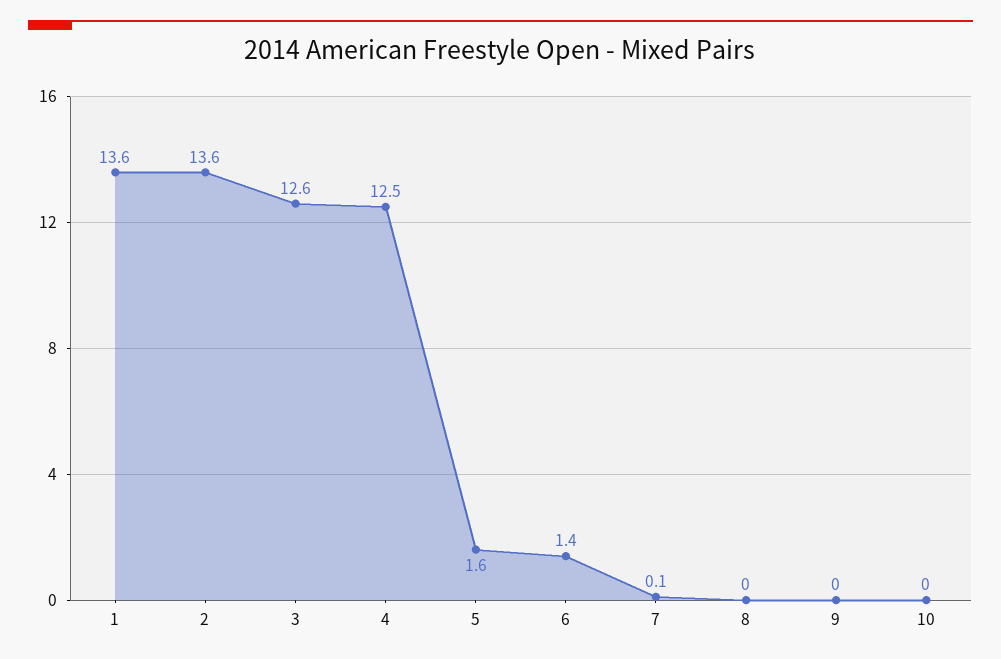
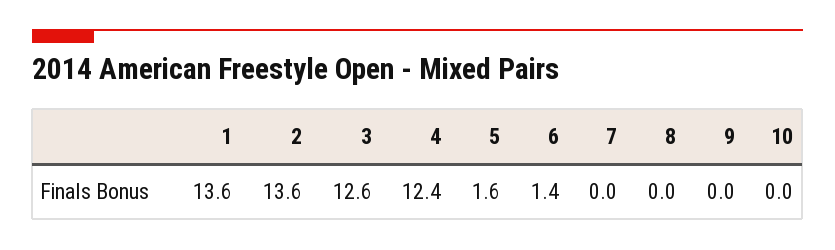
  {
    "1": 13.6,
    "2": 13.6,
    "3": 12.6,
-   "4": 12.5,
+   "4": 12.4,
    "5": 1.6,
    "6": 1.4,
-   "7": 0.1,
+   "7": 0,
    "8": 0,
    "9": 0,
    "10": 0
  }

